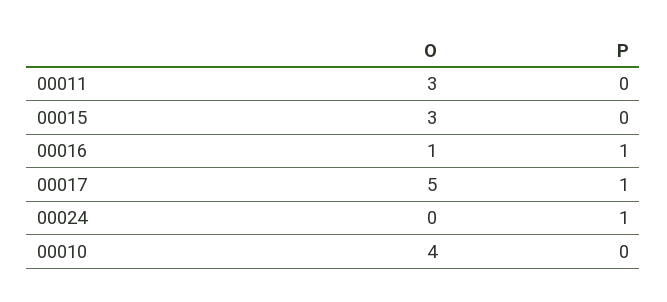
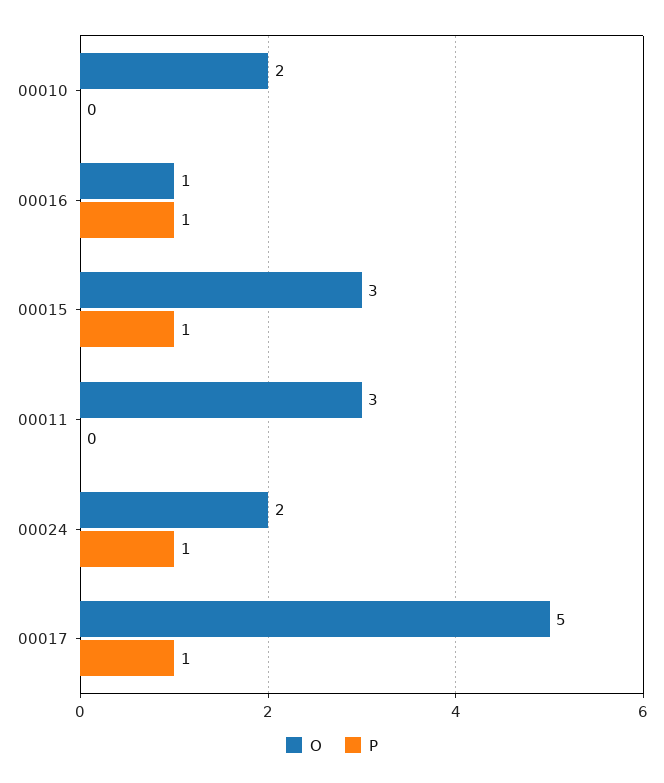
  {
    "O": {
      "00011": 3,
      "00015": 3,
      "00016": 1,
      "00017": 5,
-     "00024": 0,
+     "00024": 2,
-     "00010": 4
+     "00010": 2
    },
    "P": {
      "00011": 0,
-     "00015": 0,
+     "00015": 1,
      "00016": 1,
      "00017": 1,
      "00024": 1,
      "00010": 0
    }
  }

